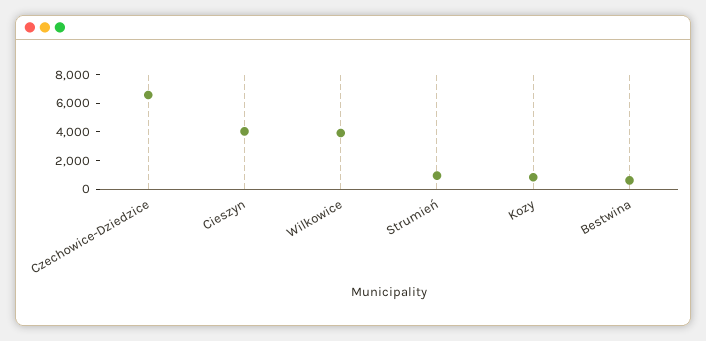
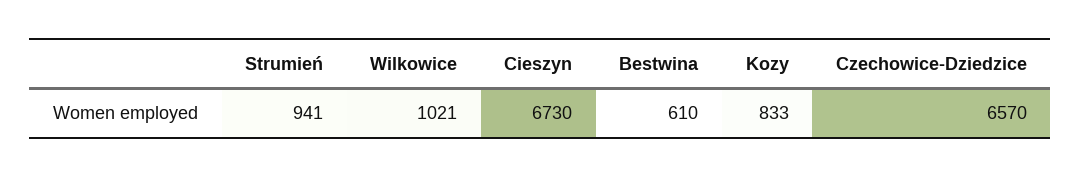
  {
    "Czechowice-Dziedzice": 6570,
-   "Cieszyn": 4000,
+   "Cieszyn": 6730,
-   "Wilkowice": 4000,
+   "Wilkowice": 1021,
    "Strumień": 941,
    "Kozy": 833,
    "Bestwina": 610
  }

